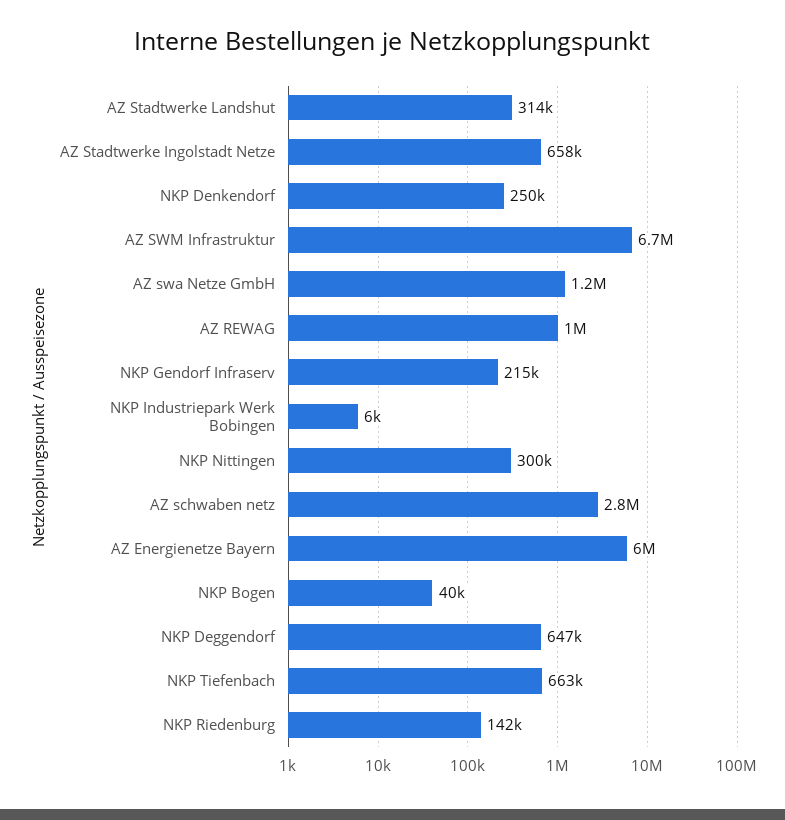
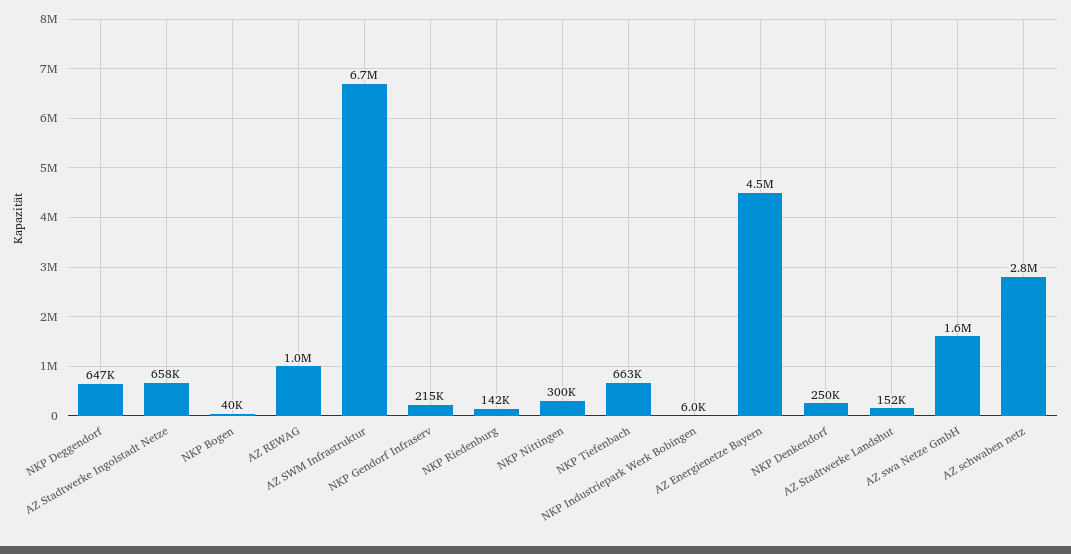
  {
-   "AZ Stadtwerke Landshut": 314000,
+   "AZ Stadtwerke Landshut": 152000,
    "AZ Stadtwerke Ingolstadt Netze": 658000,
    "NKP Denkendorf": 250000,
    "AZ SWM Infrastruktur": 6700000,
-   "AZ swa Netze GmbH": 1200000,
+   "AZ swa Netze GmbH": 1600000,
    "AZ REWAG": 1000000,
    "NKP Gendorf Infraserv": 215000,
    "NKP Industriepark Werk Bobingen": 6000,
    "NKP Nittingen": 300000,
    "AZ schwaben netz": 2800000,
-   "AZ Energienetze Bayern": 6000000,
+   "AZ Energienetze Bayern": 4500000,
    "NKP Bogen": 40000,
    "NKP Deggendorf": 647000,
    "NKP Tiefenbach": 663000,
    "NKP Riedenburg": 142000
  }

